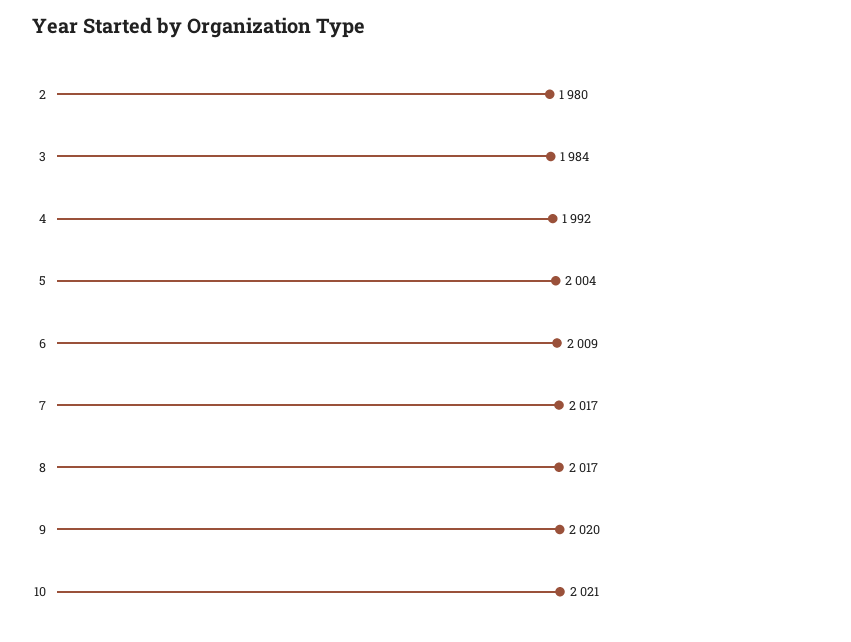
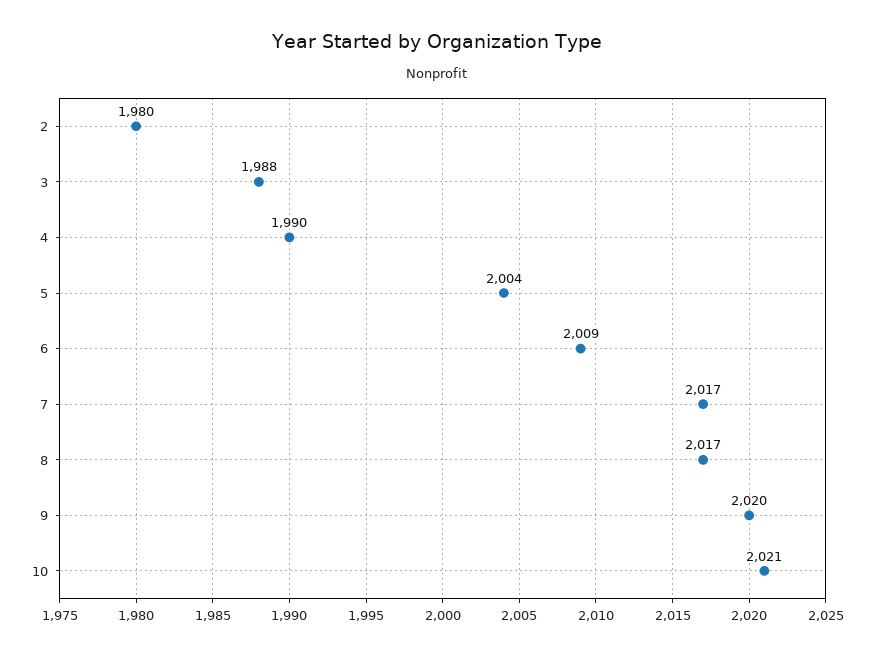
  {
    "2": 1980,
-   "3": 1984,
+   "3": 1988,
-   "4": 1992,
+   "4": 1990,
    "5": 2004,
    "6": 2009,
    "7": 2017,
    "8": 2017,
    "9": 2020,
    "10": 2021
  }

